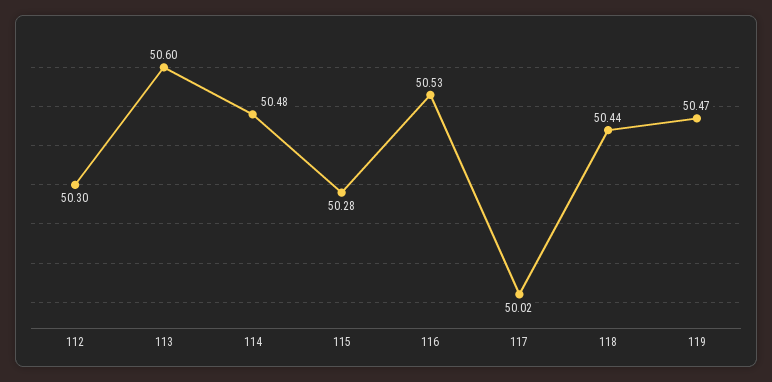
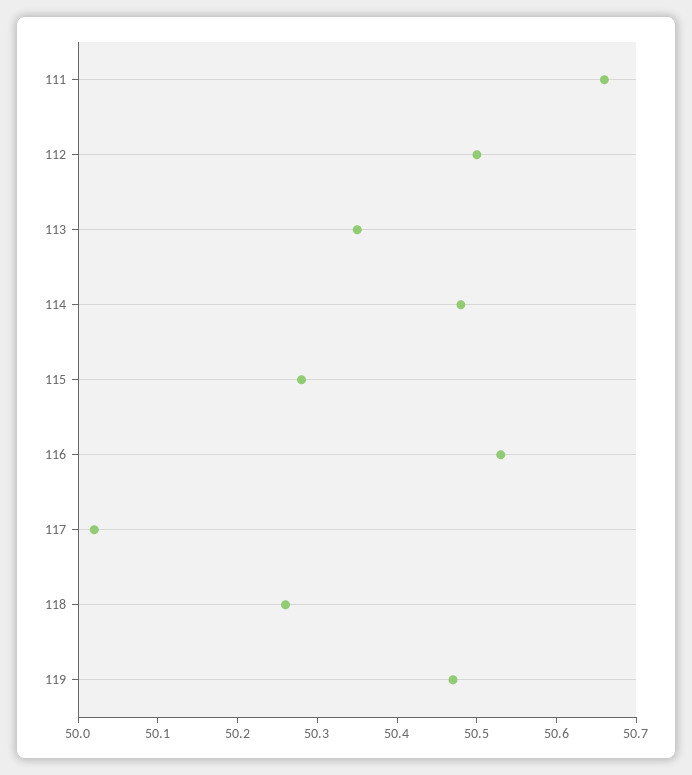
  {
-   "112": 50.3,
+   "112": 50.5,
-   "113": 50.6,
+   "113": 50.35,
    "114": 50.48,
    "115": 50.28,
    "116": 50.53,
    "117": 50.02,
-   "118": 50.44,
+   "118": 50.25,
-   "119": 50.47
+   "119": 50.47,
+   "111": 50.65
  }

